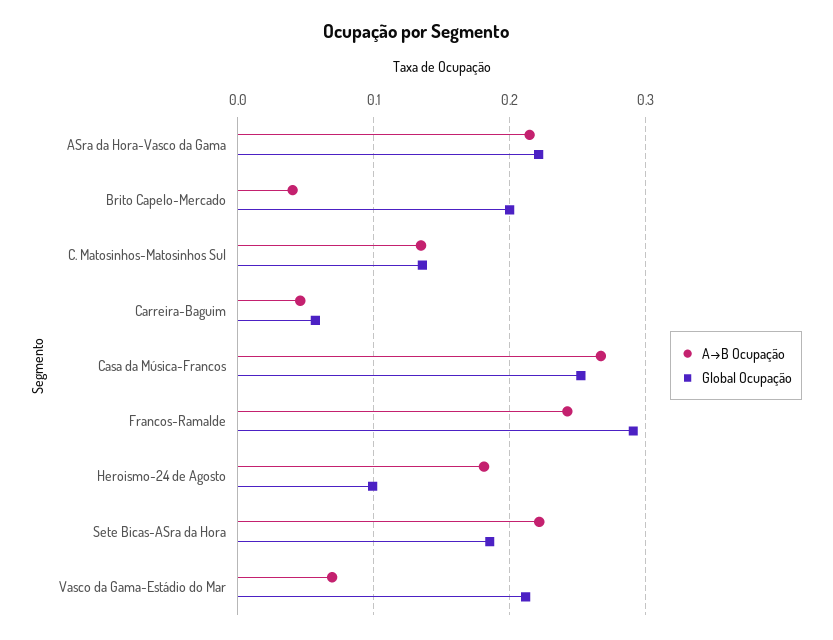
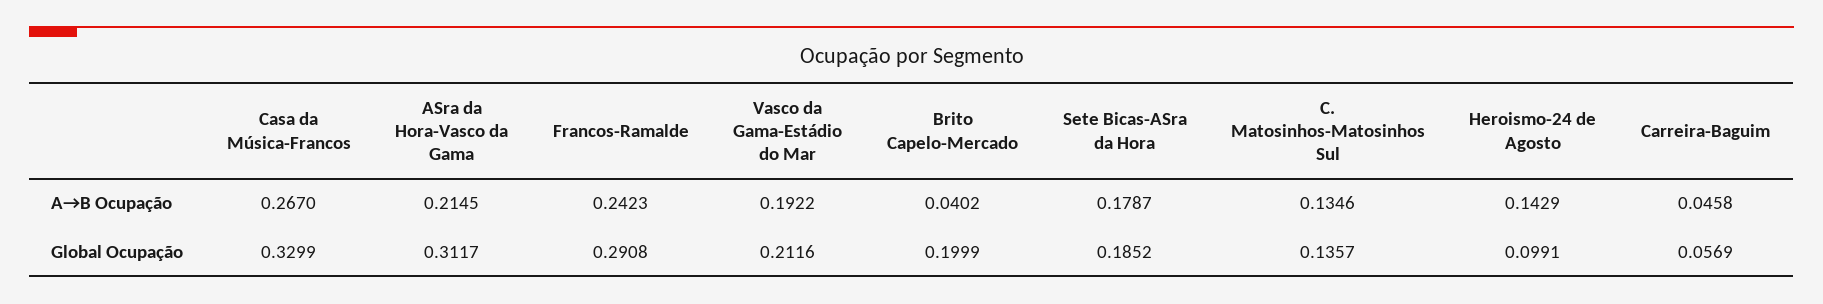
  {
    "A→B Ocupação": {
      "ASra da Hora-Vasco da Gama": 0.2145,
      "Brito Capelo-Mercado": 0.0402,
      "C. Matosinhos-Matosinhos Sul": 0.1346,
      "Carreira-Baguim": 0.0458,
      "Casa da Música-Francos": 0.267,
      "Francos-Ramalde": 0.2423,
-     "Heroismo-24 de Agosto": 0.18,
+     "Heroismo-24 de Agosto": 0.1429,
-     "Sete Bicas-ASra da Hora": 0.22,
+     "Sete Bicas-ASra da Hora": 0.1787,
-     "Vasco da Gama-Estádio do Mar": 0.07
+     "Vasco da Gama-Estádio do Mar": 0.1922
    },
    "Global Ocupação": {
-     "ASra da Hora-Vasco da Gama": 0.22,
+     "ASra da Hora-Vasco da Gama": 0.3117,
      "Brito Capelo-Mercado": 0.1999,
      "C. Matosinhos-Matosinhos Sul": 0.1357,
      "Carreira-Baguim": 0.0569,
-     "Casa da Música-Francos": 0.25,
+     "Casa da Música-Francos": 0.3299,
      "Francos-Ramalde": 0.2908,
      "Heroismo-24 de Agosto": 0.0991,
      "Sete Bicas-ASra da Hora": 0.1852,
      "Vasco da Gama-Estádio do Mar": 0.2116
    }
  }

